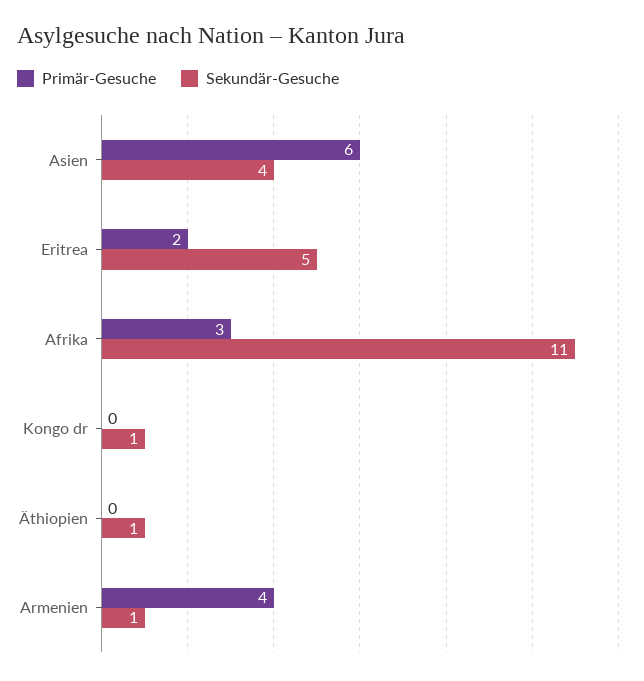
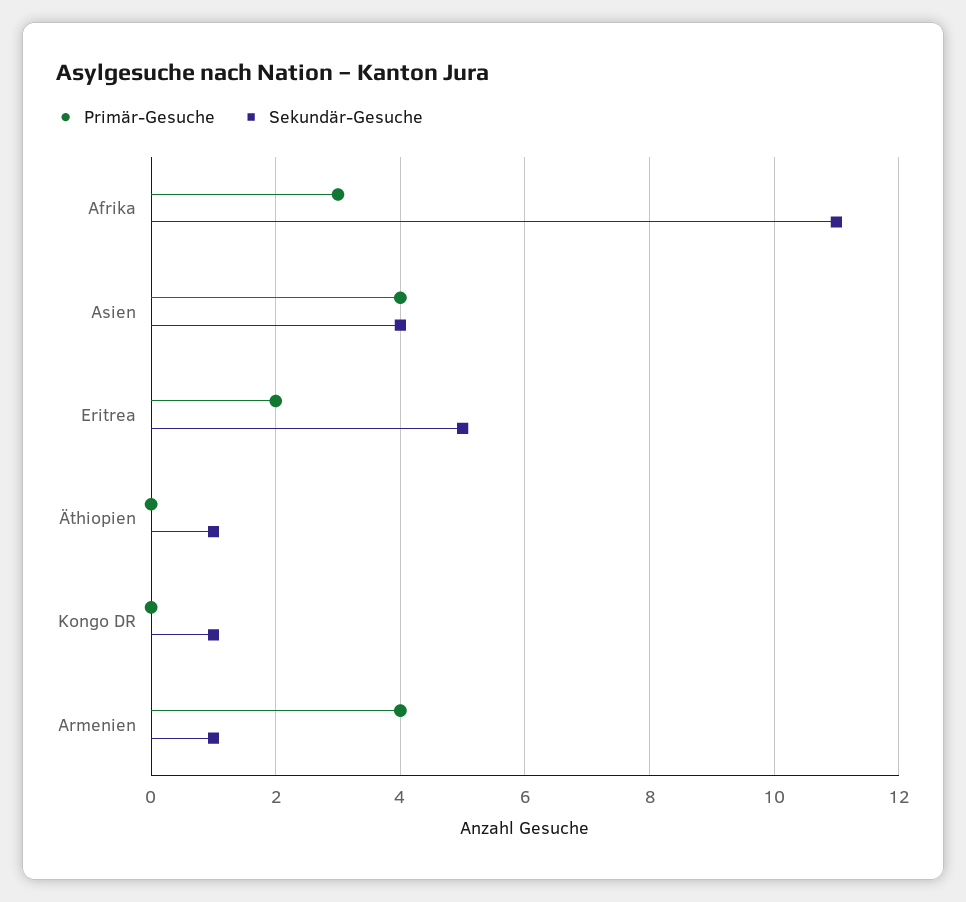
  {
    "Primär-Gesuche": {
-     "Asien": 6,
+     "Asien": 4,
      "Eritrea": 2,
      "Afrika": 3,
      "Kongo dr": 0,
      "Äthiopien": 0,
      "Armenien": 4
    },
    "Sekundär-Gesuche": {
      "Asien": 4,
      "Eritrea": 5,
      "Afrika": 11,
      "Kongo dr": 1,
      "Äthiopien": 1,
      "Armenien": 1
    }
  }

